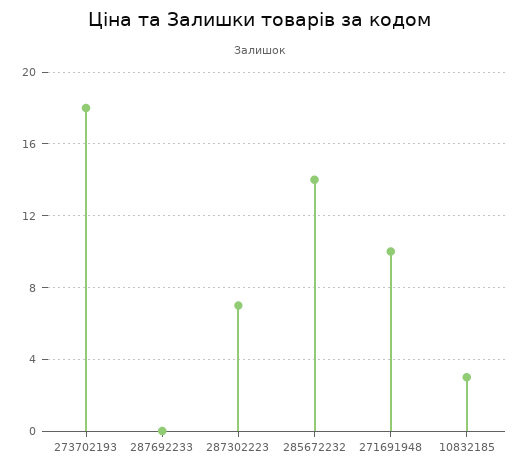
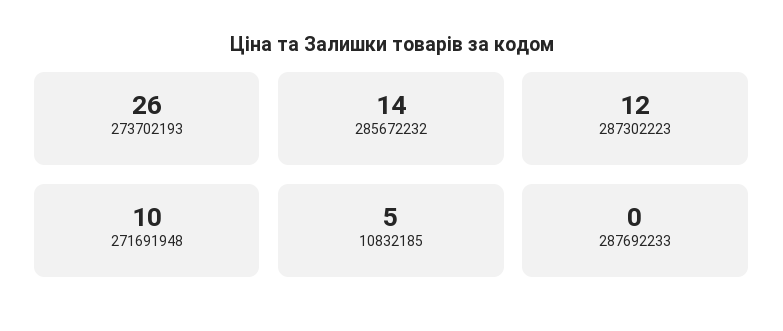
  {
-   "273702193": 18,
+   "273702193": 26,
    "287692233": 0,
-   "287302223": 7,
+   "287302223": 12,
    "285672232": 14,
    "271691948": 10,
-   "10832185": 3
+   "10832185": 5
  }

